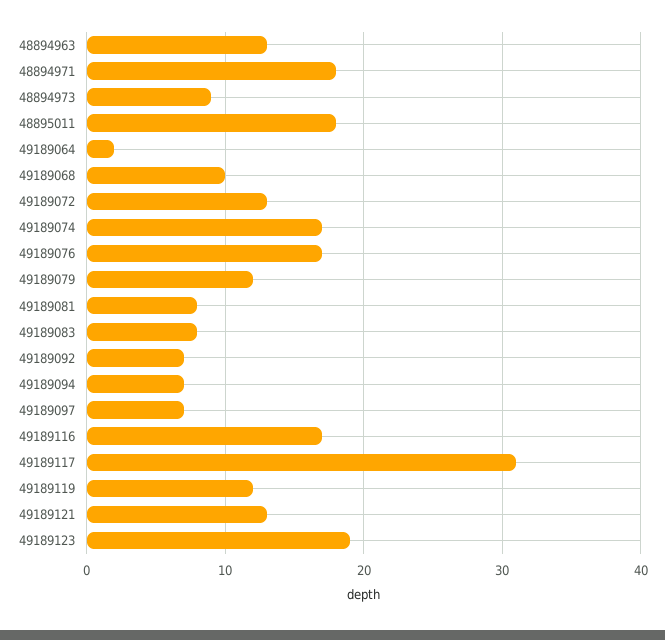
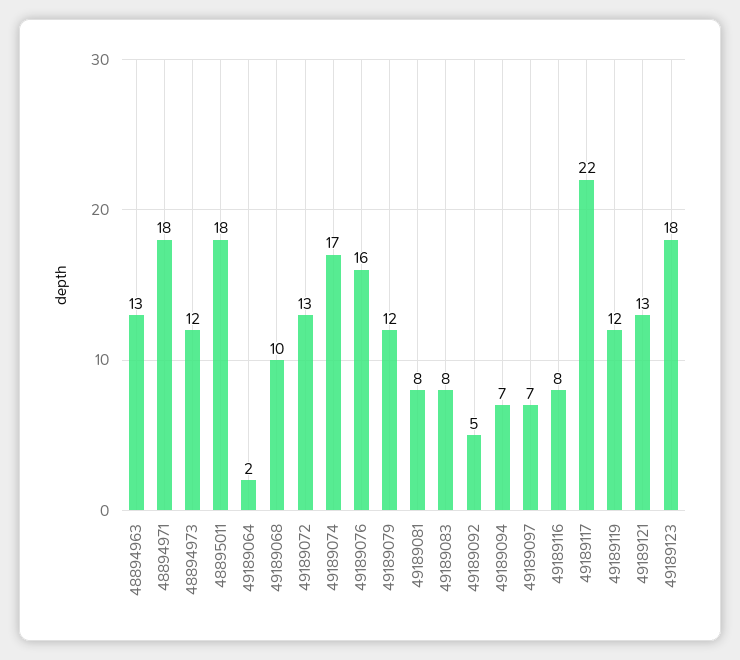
  {
    "48894963": 13,
    "48894971": 18,
-   "48894973": 9,
+   "48894973": 12,
    "48895011": 18,
    "49189064": 2,
    "49189068": 10,
    "49189072": 13,
    "49189074": 17,
-   "49189076": 17,
+   "49189076": 16,
    "49189079": 12,
    "49189081": 8,
    "49189083": 8,
-   "49189092": 7,
+   "49189092": 5,
    "49189094": 7,
    "49189097": 7,
-   "49189116": 17,
+   "49189116": 8,
-   "49189117": 31,
+   "49189117": 22,
    "49189119": 12,
    "49189121": 13,
-   "49189123": 19
+   "49189123": 18
  }

